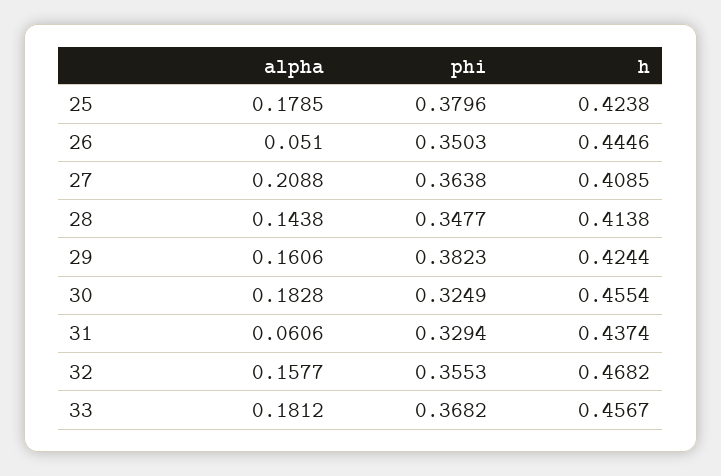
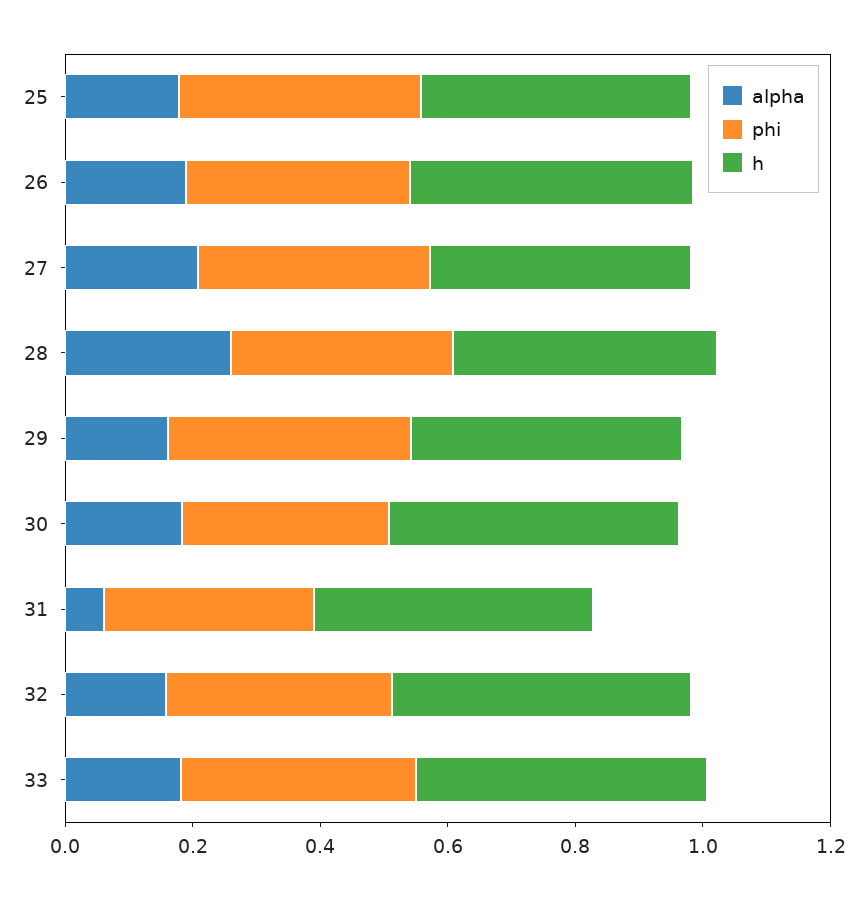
  {
    "alpha": {
      "25": 0.1785,
-     "26": 0.051,
+     "26": 0.2,
      "27": 0.2088,
-     "28": 0.1438,
+     "28": 0.25,
      "29": 0.1606,
      "30": 0.1828,
      "31": 0.0606,
      "32": 0.1577,
      "33": 0.1812
    },
    "phi": {
      "25": 0.3796,
      "26": 0.3503,
      "27": 0.3638,
      "28": 0.3477,
      "29": 0.3823,
      "30": 0.3249,
      "31": 0.3294,
      "32": 0.3553,
      "33": 0.3682
    },
    "h": {
      "25": 0.4238,
      "26": 0.4446,
      "27": 0.4085,
      "28": 0.4138,
      "29": 0.4244,
      "30": 0.4554,
      "31": 0.4374,
      "32": 0.4682,
      "33": 0.4567
    }
  }

